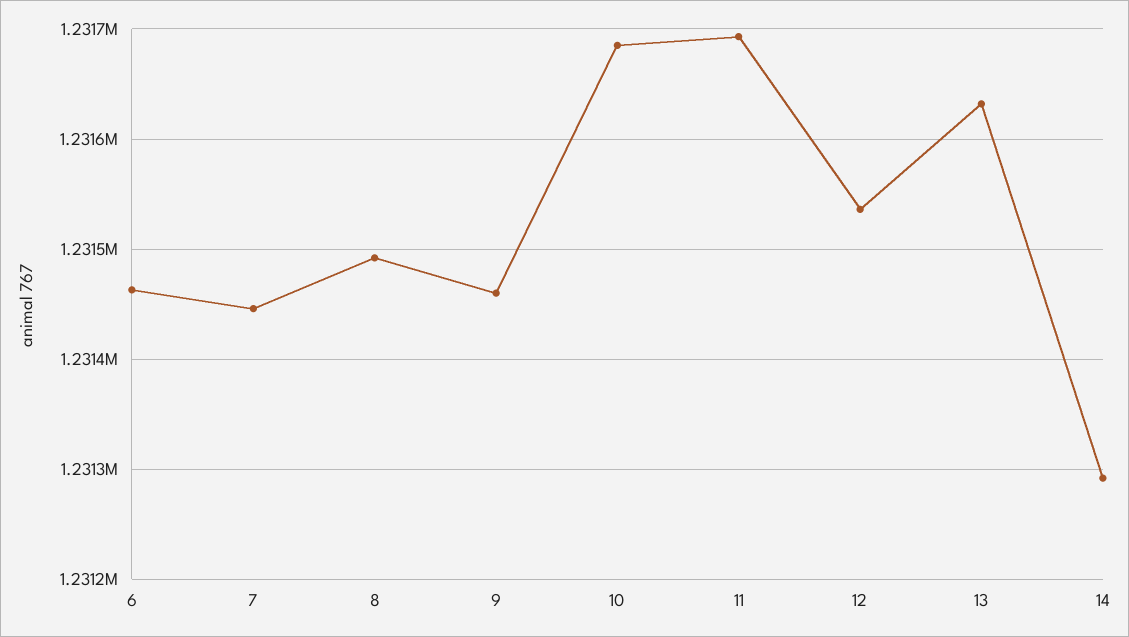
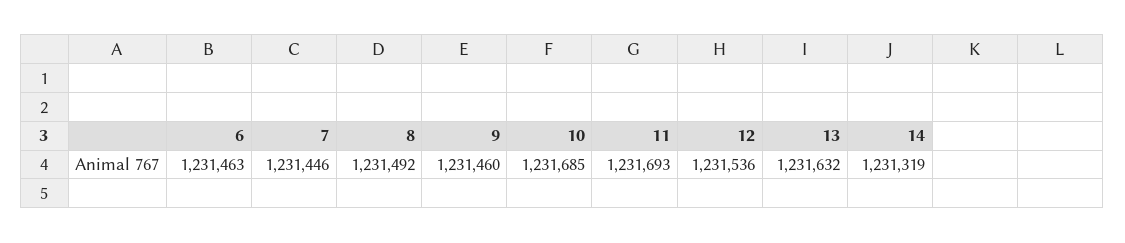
  {
    "6": 1231463,
    "7": 1231446,
    "8": 1231492,
    "9": 1231460,
    "10": 1231685,
    "11": 1231693,
    "12": 1231536,
    "13": 1231632,
-   "14": 1231290
+   "14": 1231319
  }

